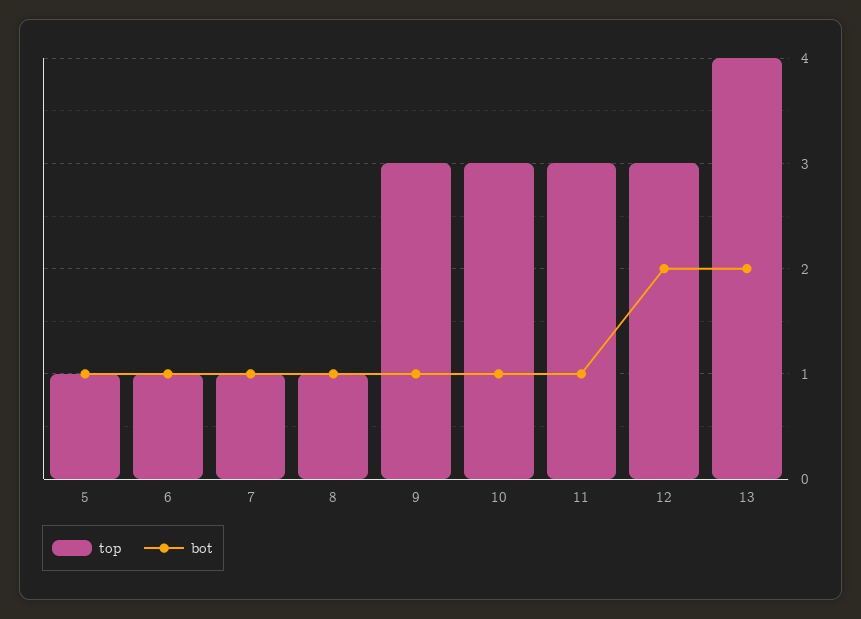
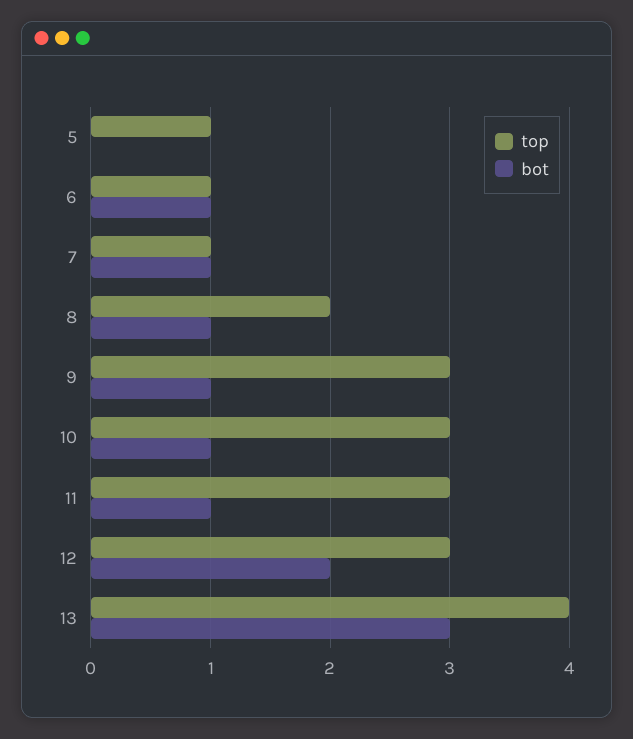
  {
    "top": {
      "5": 1,
      "6": 1,
      "7": 1,
-     "8": 1,
+     "8": 2,
      "9": 3,
      "10": 3,
      "11": 3,
      "12": 3,
      "13": 4
    },
    "bot": {
-     "5": 1,
+     "5": 0,
      "6": 1,
      "7": 1,
      "8": 1,
      "9": 1,
      "10": 1,
      "11": 1,
      "12": 2,
-     "13": 2
+     "13": 3
    }
  }

